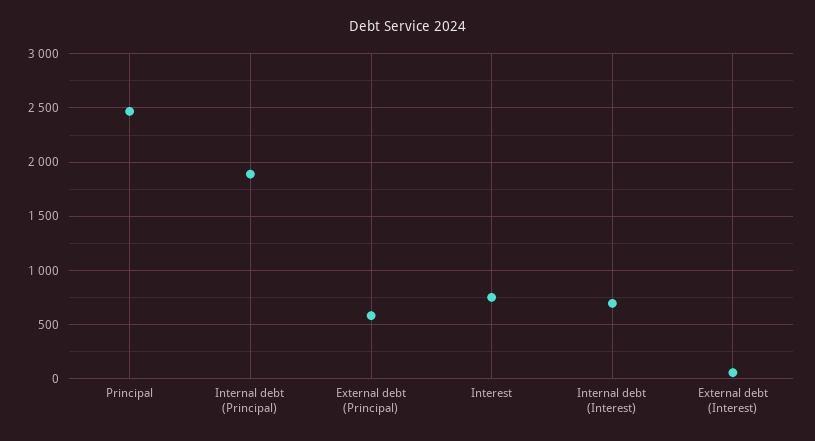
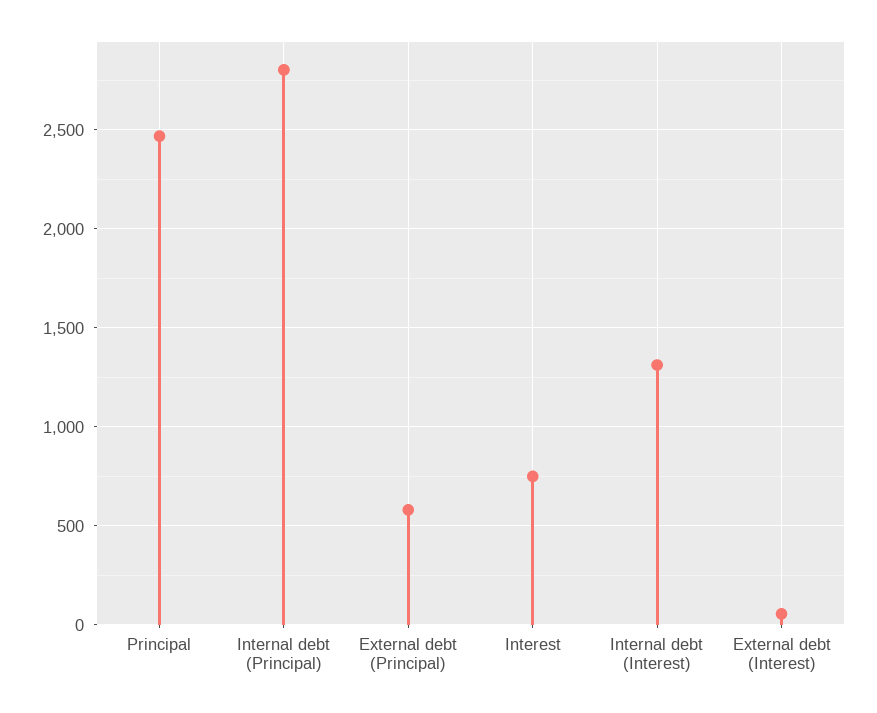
  {
    "Principal": 2450,
-   "Internal debt (Principal)": 1900,
+   "Internal debt (Principal)": 2800,
    "External debt (Principal)": 600,
    "Interest": 750,
-   "Internal debt (Interest)": 700,
+   "Internal debt (Interest)": 1300,
    "External debt (Interest)": 50
  }

